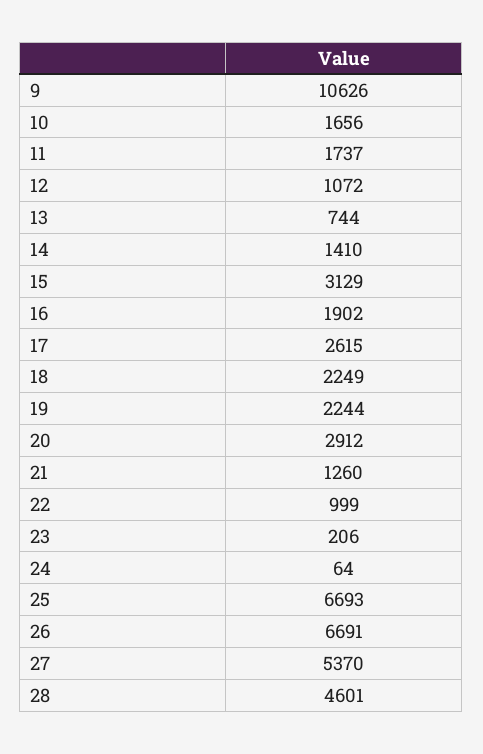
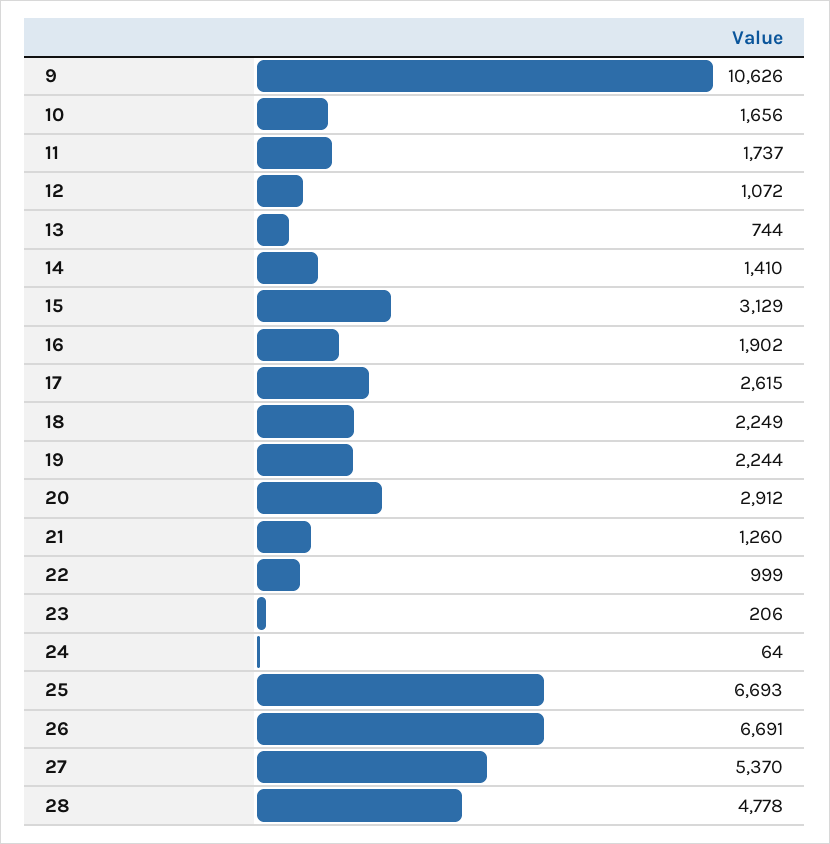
  {
    "9": 10626,
    "10": 1656,
    "11": 1737,
    "12": 1072,
    "13": 744,
    "14": 1410,
    "15": 3129,
    "16": 1902,
    "17": 2615,
    "18": 2249,
    "19": 2244,
    "20": 2912,
    "21": 1260,
    "22": 999,
    "23": 206,
    "24": 64,
    "25": 6693,
    "26": 6691,
    "27": 5370,
-   "28": 4601
+   "28": 4778
  }

